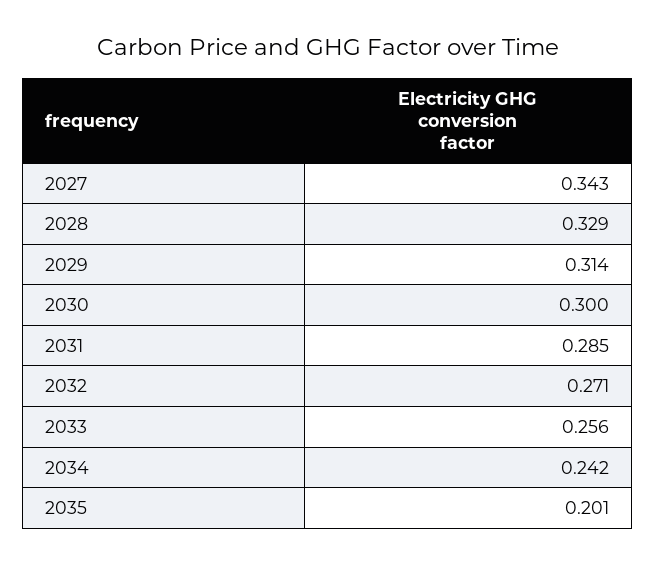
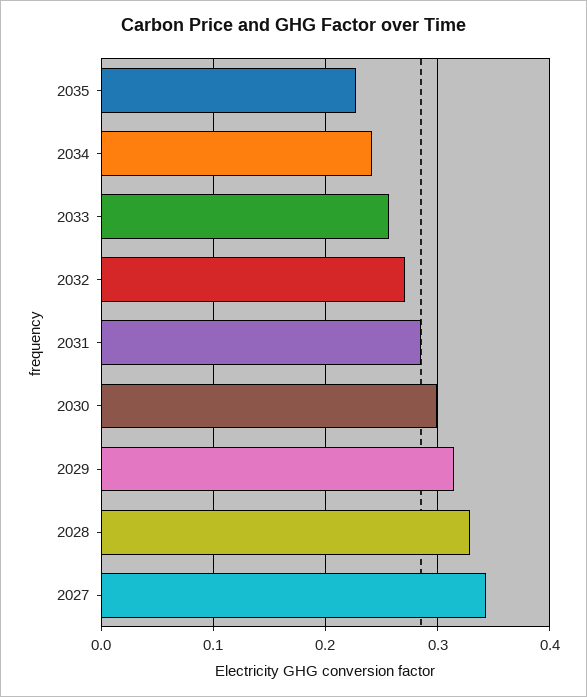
  {
    "2027": 0.343,
    "2028": 0.329,
    "2029": 0.314,
    "2030": 0.3,
    "2031": 0.285,
    "2032": 0.271,
    "2033": 0.256,
    "2034": 0.242,
-   "2035": 0.201
+   "2035": 0.23
  }

